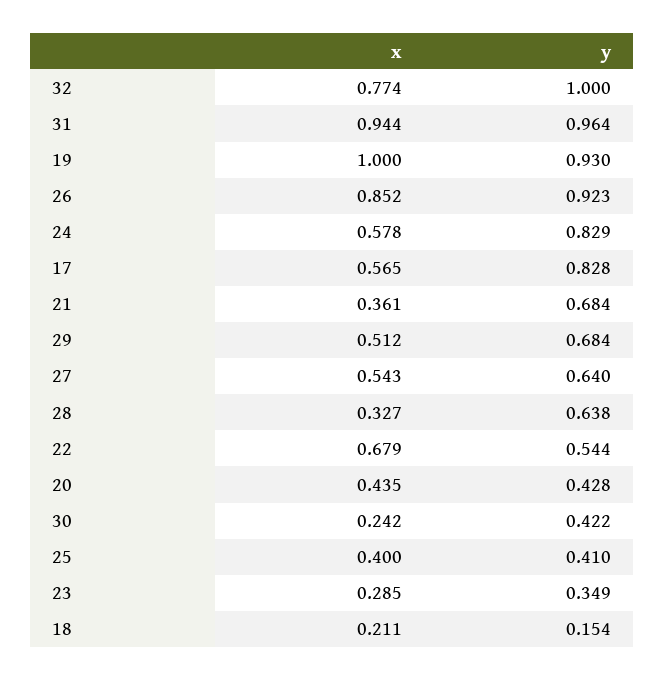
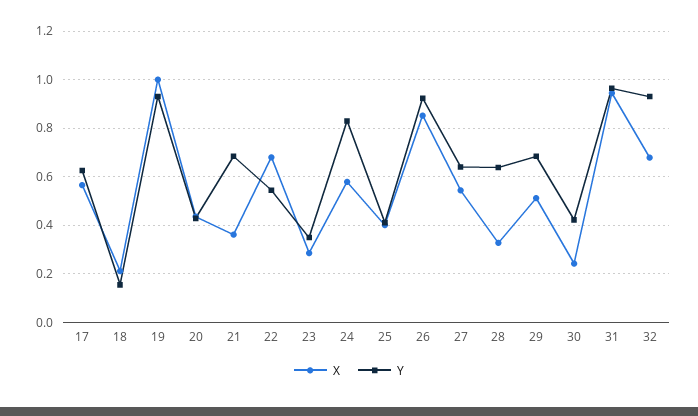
  {
    "x": {
-     "32": 0.774,
+     "32": 0.675,
      "31": 0.944,
      "19": 1,
      "26": 0.852,
      "24": 0.578,
      "17": 0.565,
      "21": 0.361,
      "29": 0.512,
      "27": 0.543,
      "28": 0.327,
      "22": 0.679,
      "20": 0.435,
      "30": 0.242,
      "25": 0.4,
      "23": 0.285,
      "18": 0.211
    },
    "y": {
-     "32": 1,
+     "32": 0.925,
      "31": 0.964,
      "19": 0.93,
      "26": 0.923,
      "24": 0.829,
-     "17": 0.828,
+     "17": 0.625,
      "21": 0.684,
      "29": 0.684,
      "27": 0.64,
      "28": 0.638,
      "22": 0.544,
      "20": 0.428,
      "30": 0.422,
      "25": 0.41,
      "23": 0.349,
      "18": 0.154
    }
  }

